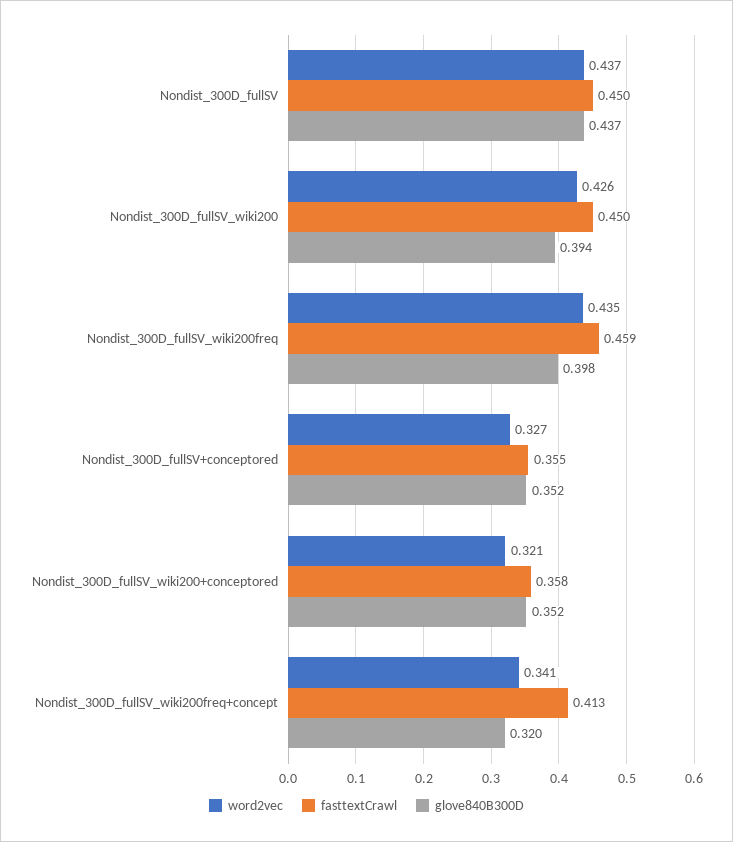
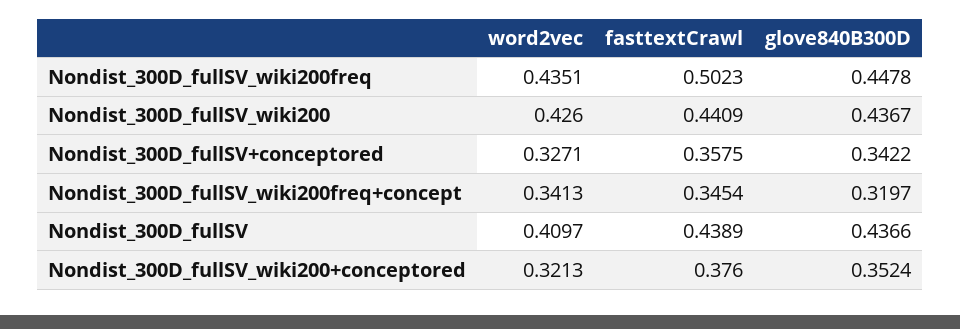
  {
    "word2vec": {
-     "Nondist_300D_fullSV": 0.437,
+     "Nondist_300D_fullSV": 0.4097,
      "Nondist_300D_fullSV_wiki200": 0.426,
      "Nondist_300D_fullSV_wiki200freq": 0.4351,
      "Nondist_300D_fullSV+conceptored": 0.3271,
      "Nondist_300D_fullSV_wiki200+conceptored": 0.3213,
      "Nondist_300D_fullSV_wiki200freq+concept": 0.3413
    },
    "fasttextCrawl": {
-     "Nondist_300D_fullSV": 0.45,
+     "Nondist_300D_fullSV": 0.4389,
-     "Nondist_300D_fullSV_wiki200": 0.45,
+     "Nondist_300D_fullSV_wiki200": 0.4409,
-     "Nondist_300D_fullSV_wiki200freq": 0.459,
+     "Nondist_300D_fullSV_wiki200freq": 0.5023,
-     "Nondist_300D_fullSV+conceptored": 0.355,
+     "Nondist_300D_fullSV+conceptored": 0.3575,
-     "Nondist_300D_fullSV_wiki200+conceptored": 0.358,
+     "Nondist_300D_fullSV_wiki200+conceptored": 0.376,
-     "Nondist_300D_fullSV_wiki200freq+concept": 0.413
+     "Nondist_300D_fullSV_wiki200freq+concept": 0.3454
    },
    "glove840B300D": {
      "Nondist_300D_fullSV": 0.4366,
-     "Nondist_300D_fullSV_wiki200": 0.394,
+     "Nondist_300D_fullSV_wiki200": 0.4367,
-     "Nondist_300D_fullSV_wiki200freq": 0.398,
+     "Nondist_300D_fullSV_wiki200freq": 0.4478,
-     "Nondist_300D_fullSV+conceptored": 0.352,
+     "Nondist_300D_fullSV+conceptored": 0.3422,
      "Nondist_300D_fullSV_wiki200+conceptored": 0.3524,
      "Nondist_300D_fullSV_wiki200freq+concept": 0.3197
    }
  }

